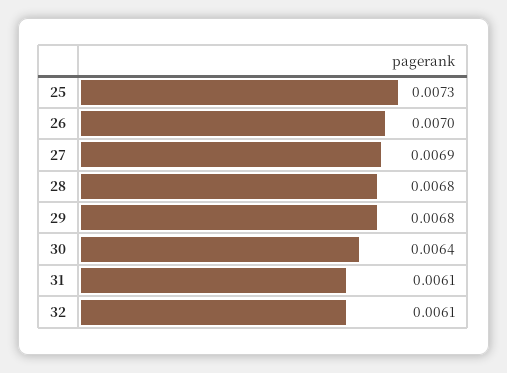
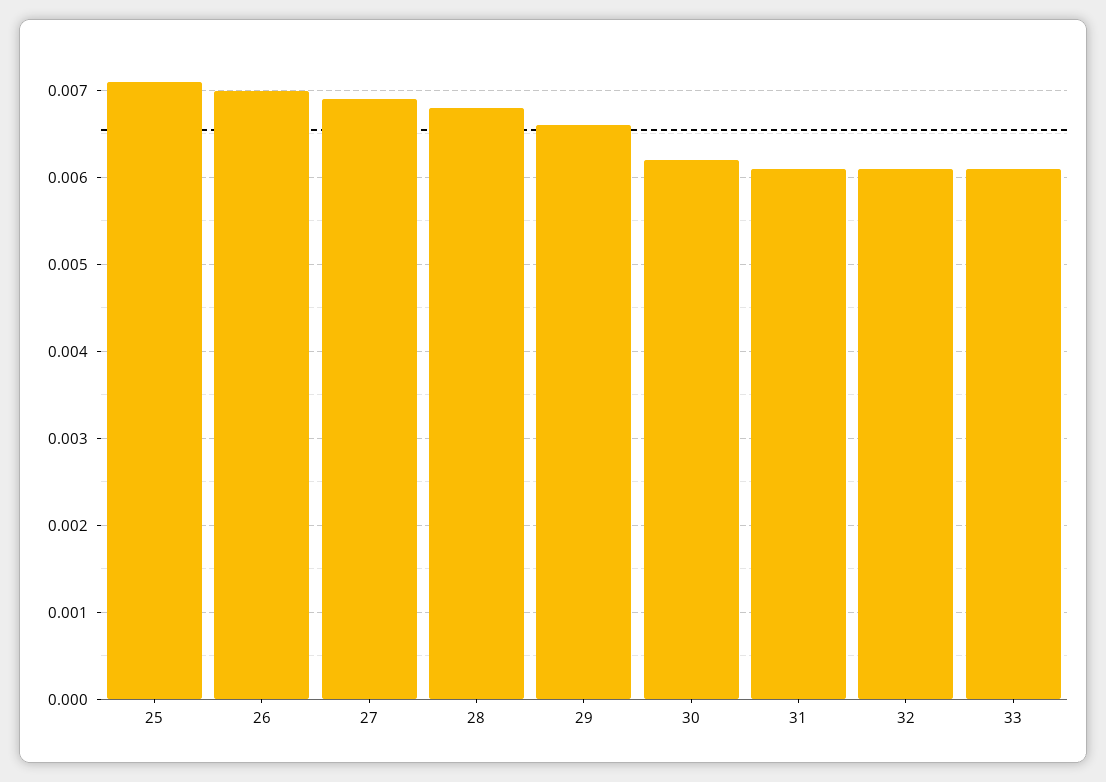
  {
-   "25": 0.0073,
+   "25": 0.0071,
    "26": 0.007,
    "27": 0.0069,
    "28": 0.0068,
-   "29": 0.0068,
+   "29": 0.0066,
-   "30": 0.0064,
+   "30": 0.0062,
    "31": 0.0061,
-   "32": 0.0061
+   "32": 0.0061,
+   "33": 0.0061
  }

